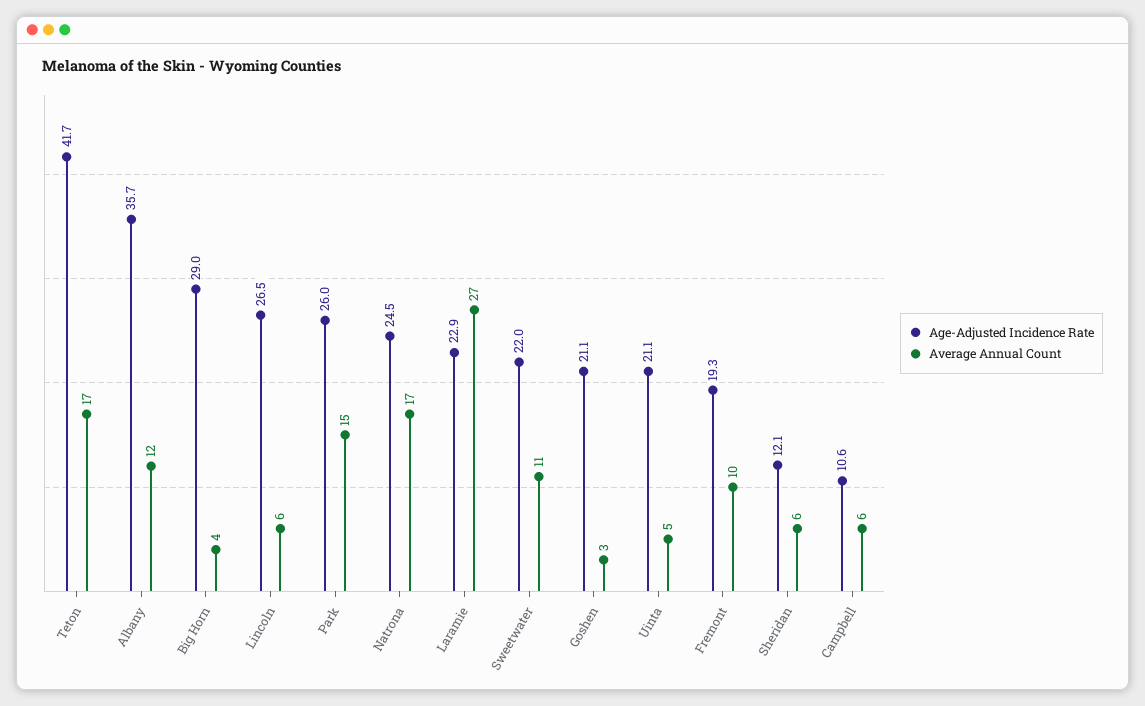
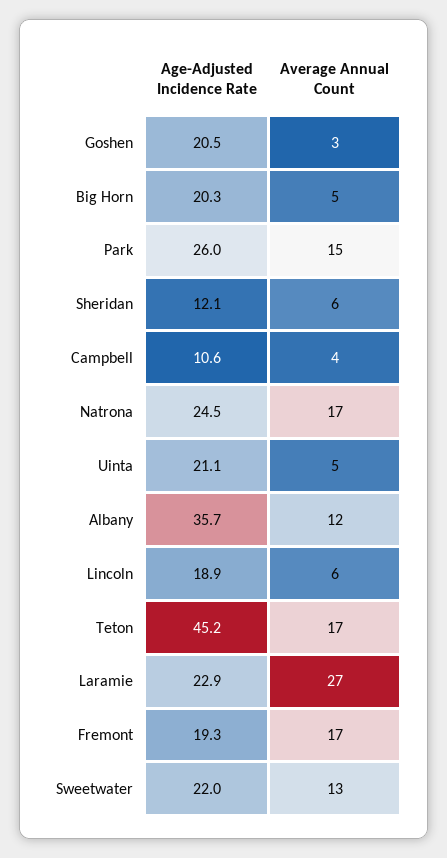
  {
    "Age-Adjusted Incidence Rate": {
-     "Teton": 41.7,
+     "Teton": 45.2,
      "Albany": 35.7,
-     "Big Horn": 29,
+     "Big Horn": 20.3,
-     "Lincoln": 26.5,
+     "Lincoln": 18.9,
      "Park": 26,
      "Natrona": 24.5,
      "Laramie": 22.9,
      "Sweetwater": 22,
-     "Goshen": 21.1,
+     "Goshen": 20.5,
      "Uinta": 21.1,
      "Fremont": 19.3,
      "Sheridan": 12.1,
      "Campbell": 10.6
    },
    "Average Annual Count": {
      "Teton": 17,
      "Albany": 12,
-     "Big Horn": 4,
+     "Big Horn": 5,
      "Lincoln": 6,
      "Park": 15,
      "Natrona": 17,
      "Laramie": 27,
-     "Sweetwater": 11,
+     "Sweetwater": 13,
      "Goshen": 3,
      "Uinta": 5,
-     "Fremont": 10,
+     "Fremont": 17,
      "Sheridan": 6,
-     "Campbell": 6
+     "Campbell": 4
    }
  }

